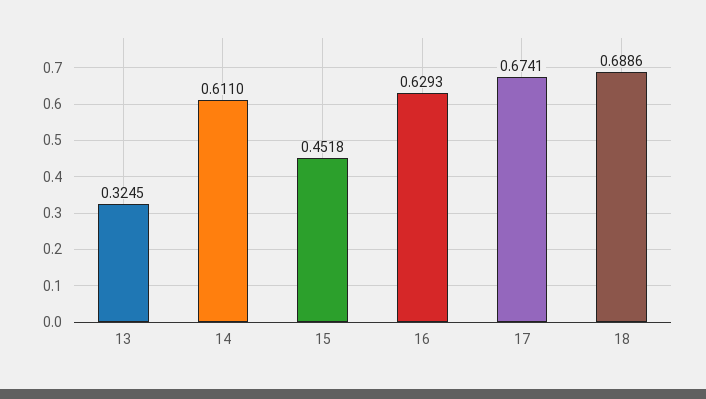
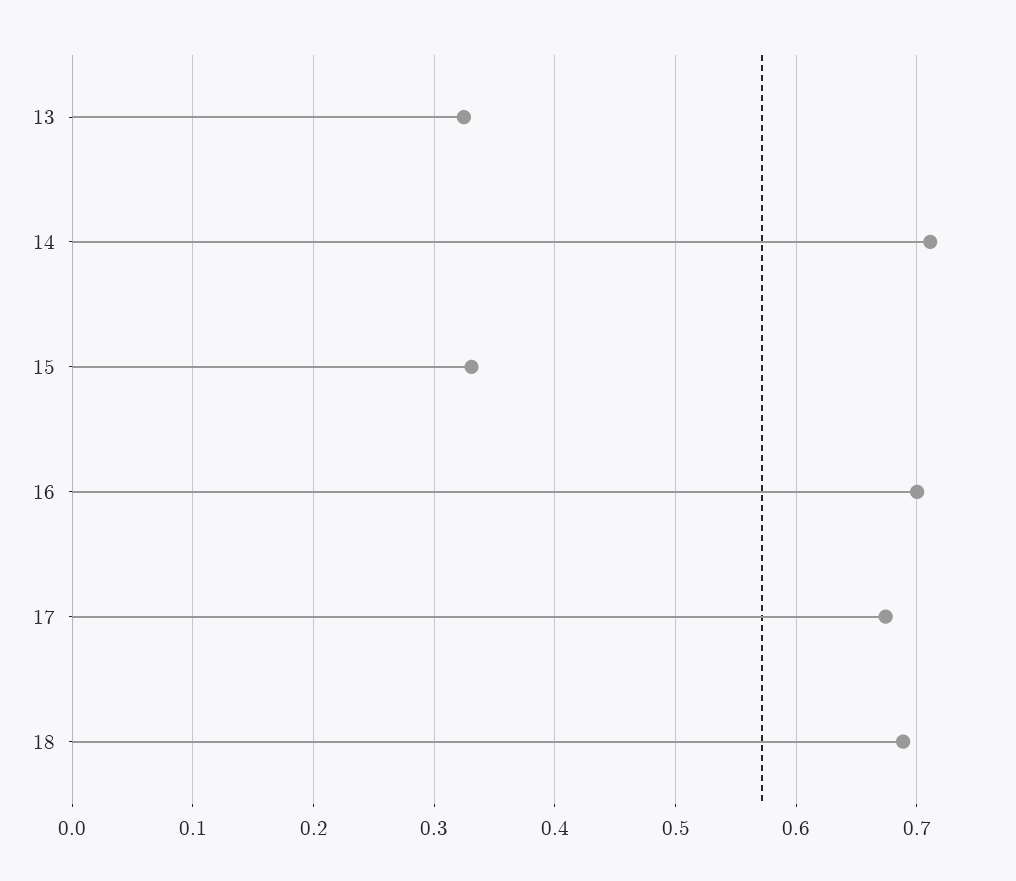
  {
    "13": 0.3245,
-   "14": 0.611,
+   "14": 0.71,
-   "15": 0.4518,
+   "15": 0.33,
-   "16": 0.6293,
+   "16": 0.7,
    "17": 0.6741,
    "18": 0.6886
  }

